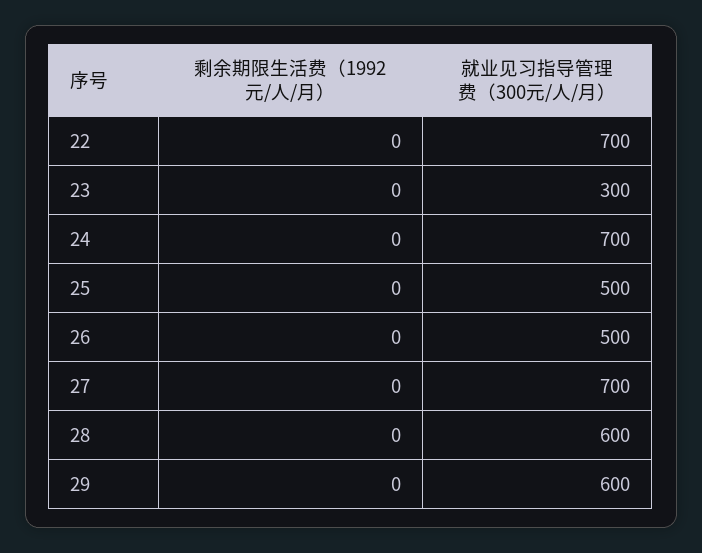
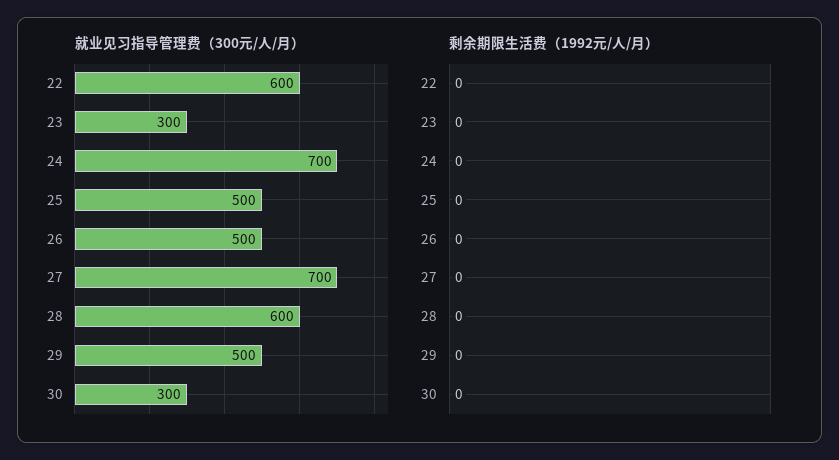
  {
    "剩余期限生活费（1992元/人/月）": {
      "22": 0,
      "23": 0,
      "24": 0,
      "25": 0,
      "26": 0,
      "27": 0,
      "28": 0,
-     "29": 0
+     "29": 0,
+     "30": 0
    },
    "就业见习指导管理费（300元/人/月）": {
-     "22": 700,
+     "22": 600,
      "23": 300,
      "24": 700,
      "25": 500,
      "26": 500,
      "27": 700,
      "28": 600,
-     "29": 600
+     "29": 500,
+     "30": 300
    }
  }

